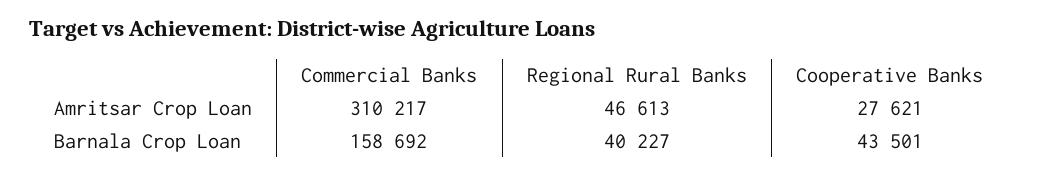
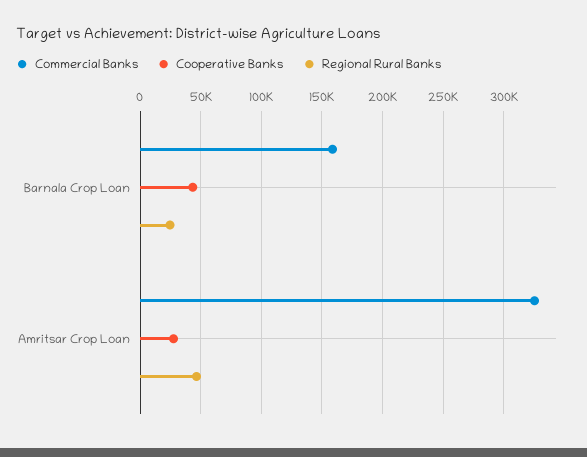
  {
    "Commercial Banks": {
-     "Amritsar Crop Loan": 310217,
+     "Amritsar Crop Loan": 325000,
      "Barnala Crop Loan": 158692
    },
    "Regional Rural Banks": {
      "Amritsar Crop Loan": 46613,
-     "Barnala Crop Loan": 40227
+     "Barnala Crop Loan": 25000
    },
    "Cooperative Banks": {
      "Amritsar Crop Loan": 27621,
      "Barnala Crop Loan": 43501
    }
  }

